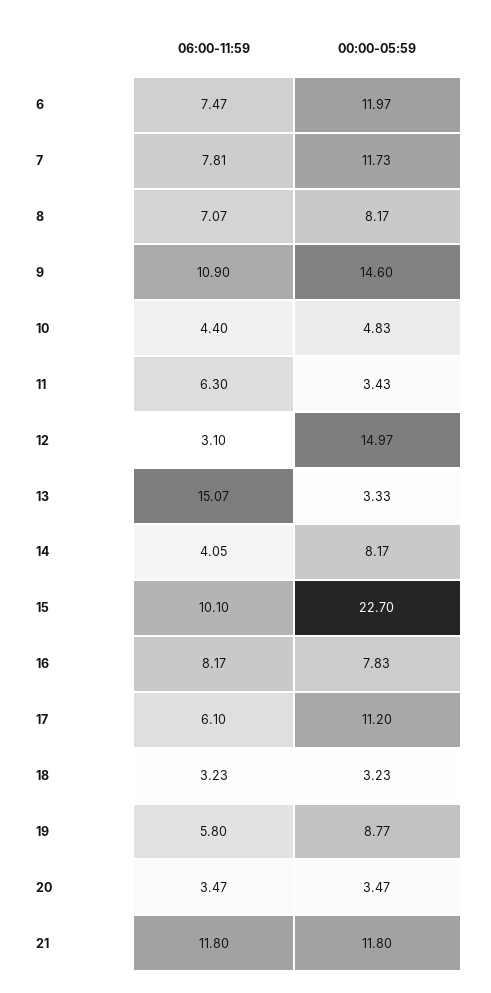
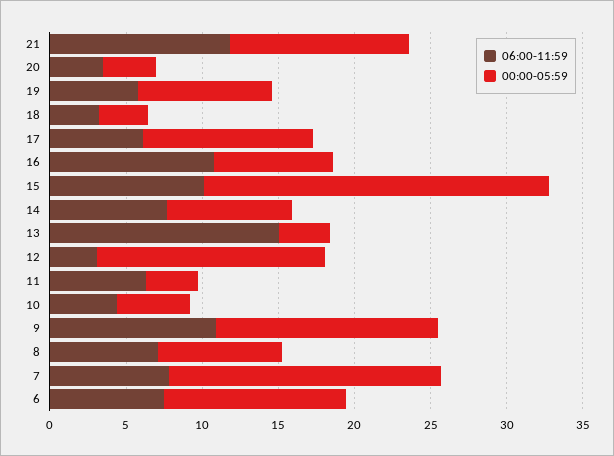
  {
    "06:00-11:59": {
      "6": 7.47,
      "7": 7.81,
      "8": 7.07,
      "9": 10.9,
      "10": 4.4,
      "11": 6.3,
      "12": 3.1,
      "13": 15.07,
-     "14": 4.05,
+     "14": 8,
      "15": 10.1,
-     "16": 8.17,
+     "16": 11,
      "17": 6.1,
      "18": 3.23,
      "19": 5.8,
      "20": 3.47,
      "21": 11.8
    },
    "00:00-05:59": {
      "6": 11.97,
-     "7": 11.73,
+     "7": 18,
      "8": 8.17,
      "9": 14.6,
      "10": 4.83,
      "11": 3.43,
      "12": 14.97,
      "13": 3.33,
      "14": 8.17,
      "15": 22.7,
      "16": 7.83,
      "17": 11.2,
      "18": 3.23,
      "19": 8.77,
      "20": 3.47,
      "21": 11.8
    }
  }

